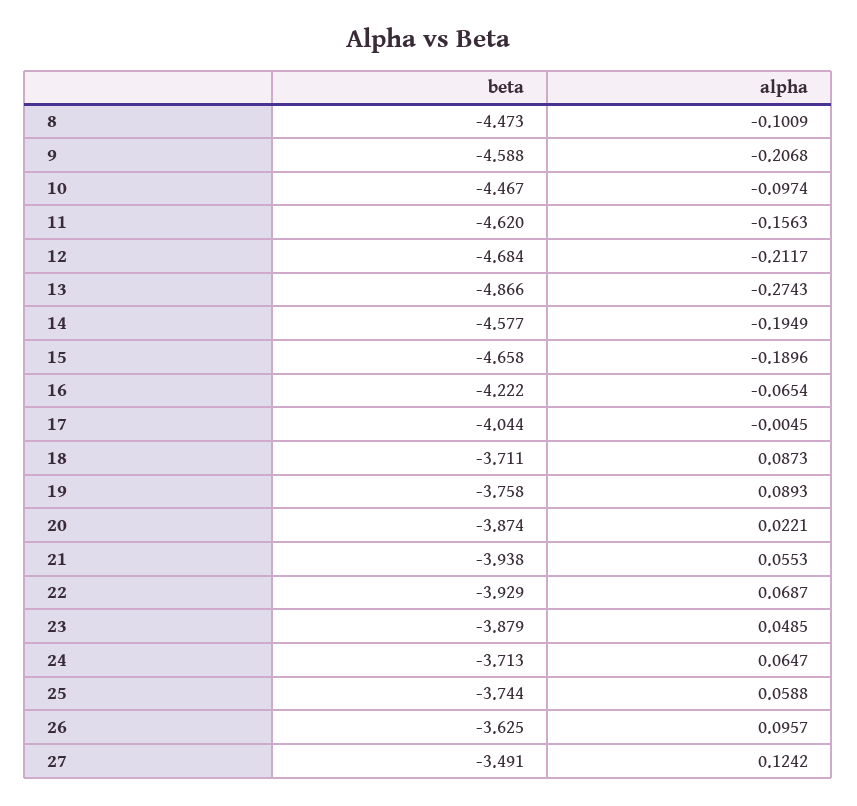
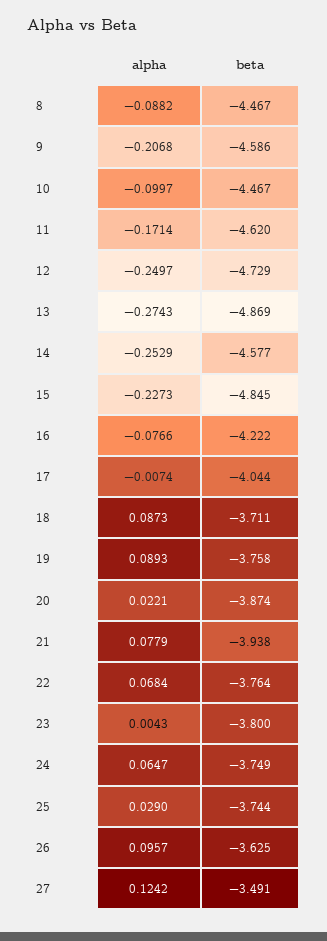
  {
    "beta": {
-     "8": -4.473,
+     "8": -4.467,
-     "9": -4.588,
+     "9": -4.586,
      "10": -4.467,
      "11": -4.62,
-     "12": -4.684,
+     "12": -4.729,
-     "13": -4.866,
+     "13": -4.869,
      "14": -4.577,
-     "15": -4.658,
+     "15": -4.845,
      "16": -4.222,
      "17": -4.044,
      "18": -3.711,
      "19": -3.758,
      "20": -3.874,
      "21": -3.938,
-     "22": -3.929,
+     "22": -3.764,
-     "23": -3.879,
+     "23": -3.8,
-     "24": -3.713,
+     "24": -3.749,
      "25": -3.744,
      "26": -3.625,
      "27": -3.491
    },
    "alpha": {
-     "8": -0.1009,
+     "8": -0.0882,
      "9": -0.2068,
-     "10": -0.0974,
+     "10": -0.0997,
-     "11": -0.1563,
+     "11": -0.1714,
-     "12": -0.2117,
+     "12": -0.2497,
      "13": -0.2743,
-     "14": -0.1949,
+     "14": -0.2529,
-     "15": -0.1896,
+     "15": -0.2273,
-     "16": -0.0654,
+     "16": -0.0766,
-     "17": -0.0045,
+     "17": -0.0074,
      "18": 0.0873,
      "19": 0.0893,
      "20": 0.0221,
-     "21": 0.0553,
+     "21": 0.0779,
-     "22": 0.0687,
+     "22": 0.0684,
-     "23": 0.0485,
+     "23": 0.0043,
      "24": 0.0647,
-     "25": 0.0588,
+     "25": 0.029,
      "26": 0.0957,
      "27": 0.1242
    }
  }

